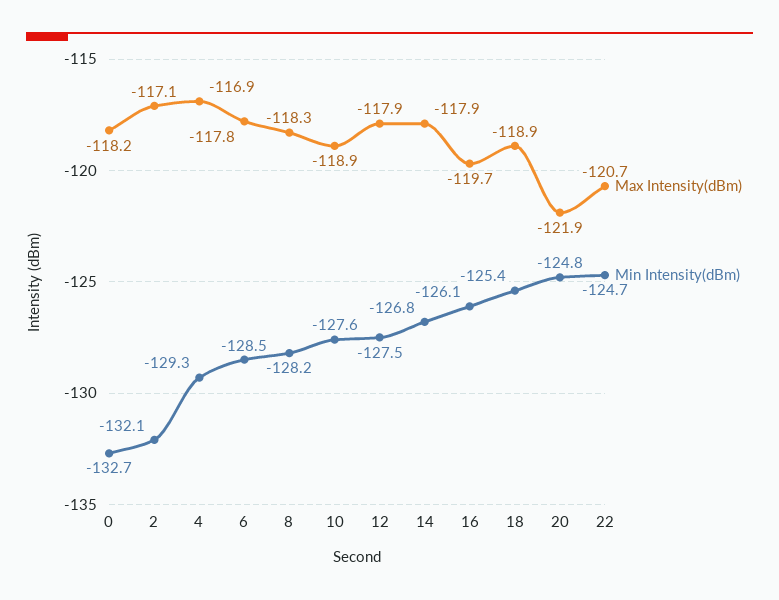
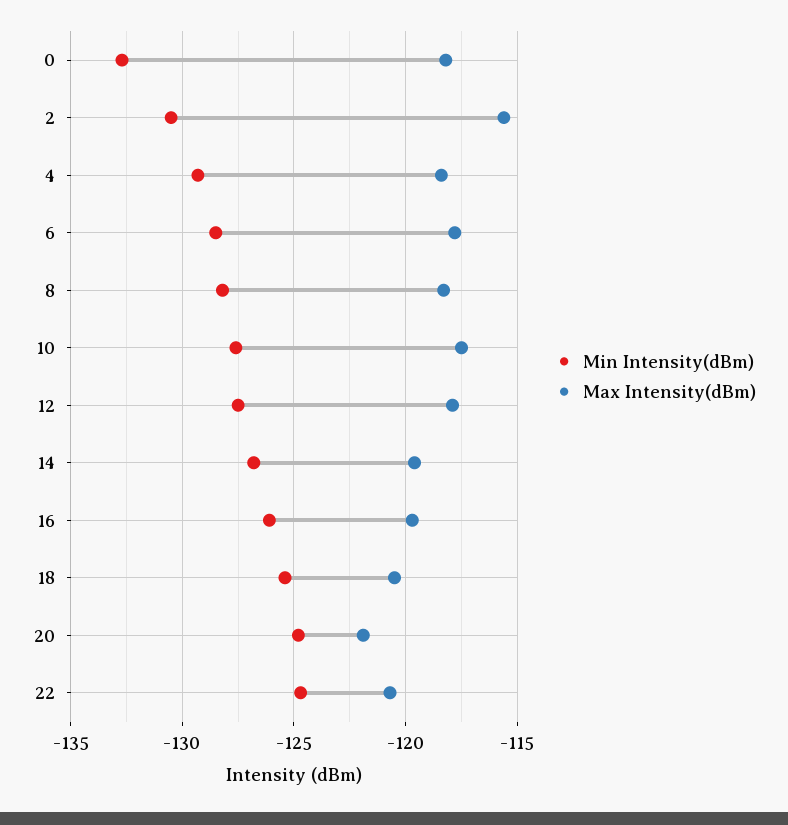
  {
    "Max Intensity(dBm)": {
      "0": -118.2,
-     "2": -117.1,
+     "2": -115.5,
-     "4": -116.9,
+     "4": -118.5,
      "6": -117.8,
      "8": -118.3,
-     "10": -118.9,
+     "10": -117.5,
      "12": -117.9,
-     "14": -117.9,
+     "14": -119.5,
      "16": -119.7,
-     "18": -118.9,
+     "18": -120.5,
      "20": -121.9,
      "22": -120.7
    },
    "Min Intensity(dBm)": {
      "0": -132.7,
-     "2": -132.1,
+     "2": -130.5,
      "4": -129.3,
      "6": -128.5,
      "8": -128.2,
      "10": -127.6,
      "12": -127.5,
      "14": -126.8,
      "16": -126.1,
      "18": -125.4,
      "20": -124.8,
      "22": -124.7
    }
  }

